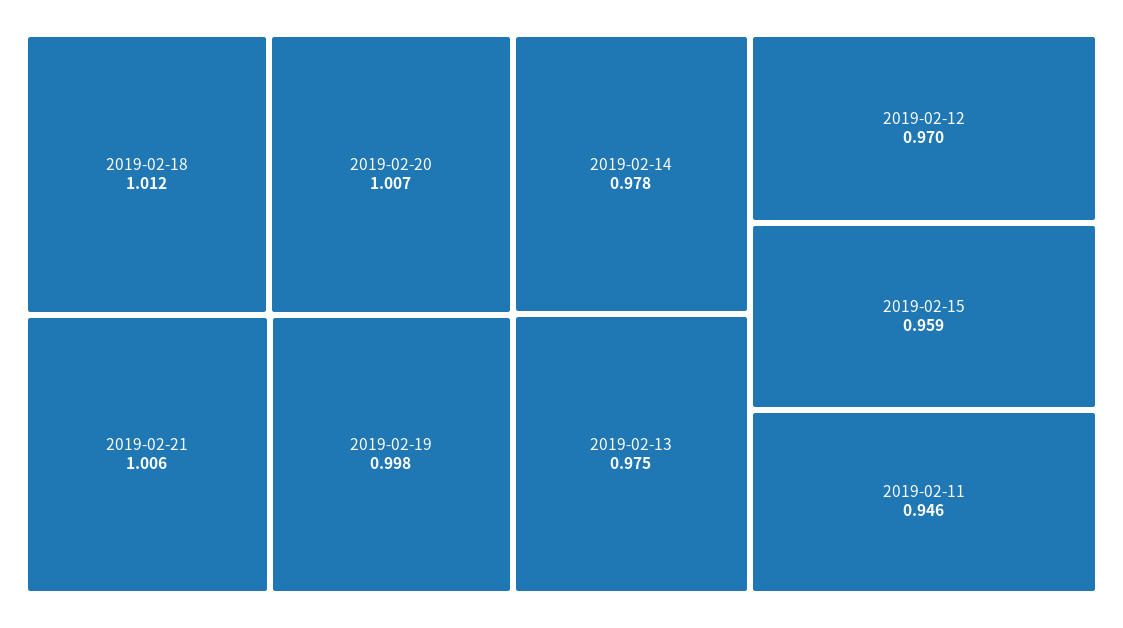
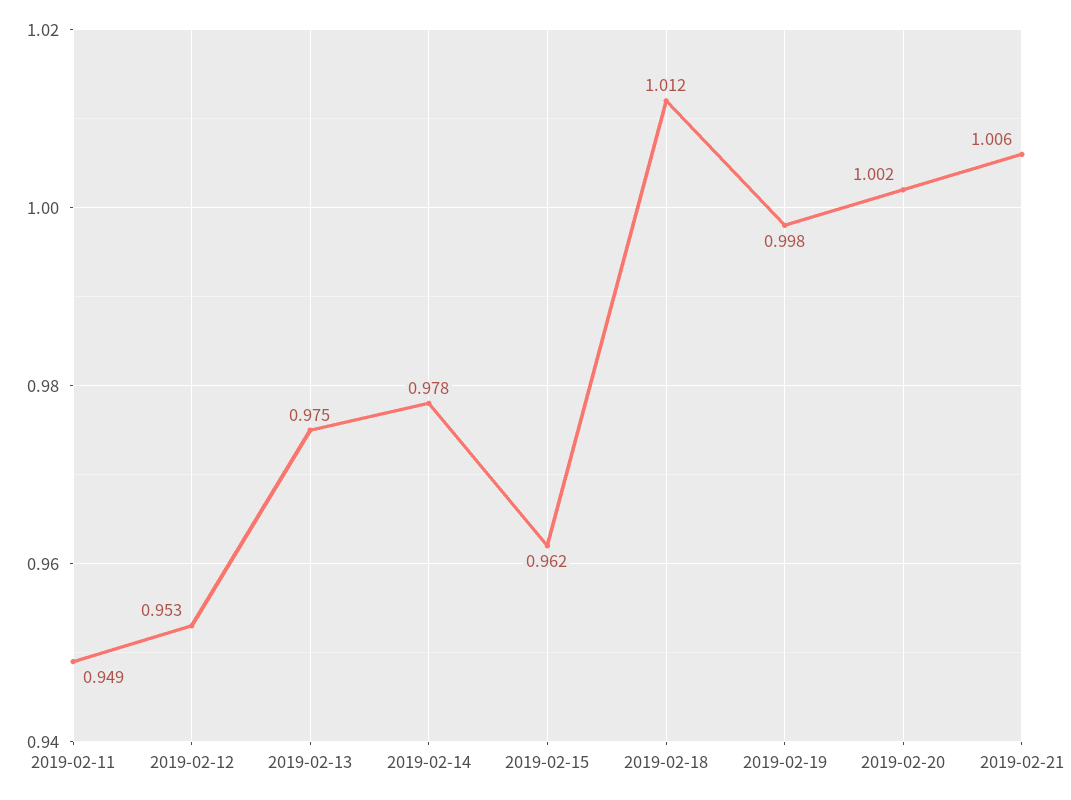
  {
    "2019-02-18": 1.012,
-   "2019-02-20": 1.007,
+   "2019-02-20": 1.002,
    "2019-02-21": 1.006,
    "2019-02-19": 0.998,
    "2019-02-14": 0.978,
    "2019-02-13": 0.975,
-   "2019-02-12": 0.97,
+   "2019-02-12": 0.953,
-   "2019-02-15": 0.959,
+   "2019-02-15": 0.962,
-   "2019-02-11": 0.946
+   "2019-02-11": 0.949
  }

